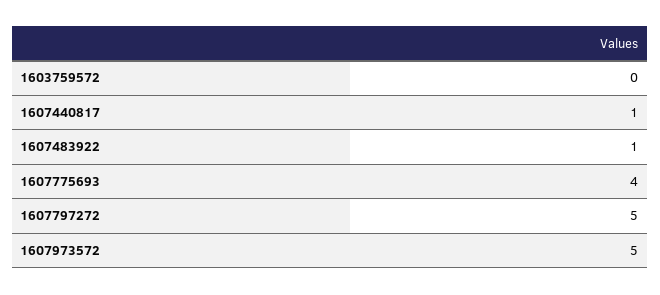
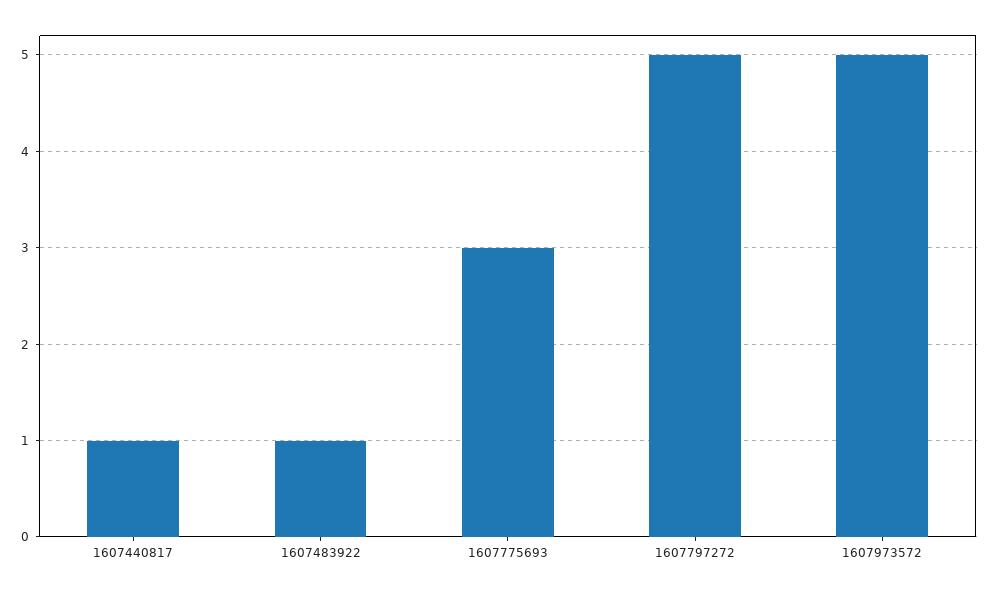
  {
-   "1603759572": 0,
    "1607440817": 1,
    "1607483922": 1,
-   "1607775693": 4,
+   "1607775693": 3,
    "1607797272": 5,
    "1607973572": 5
  }

